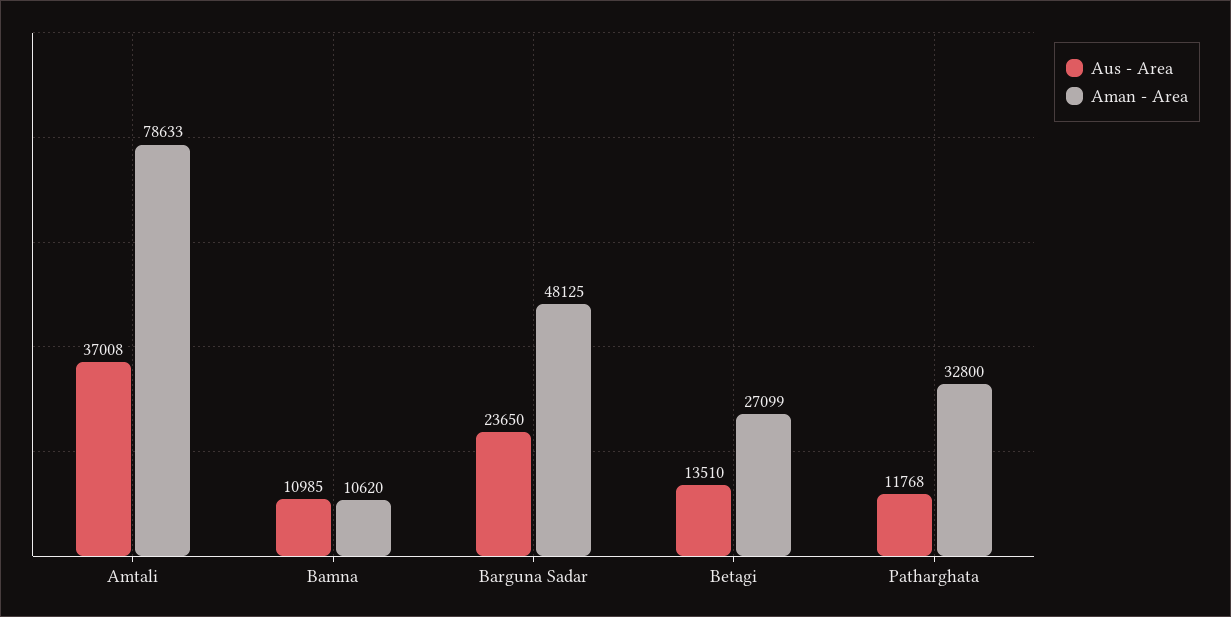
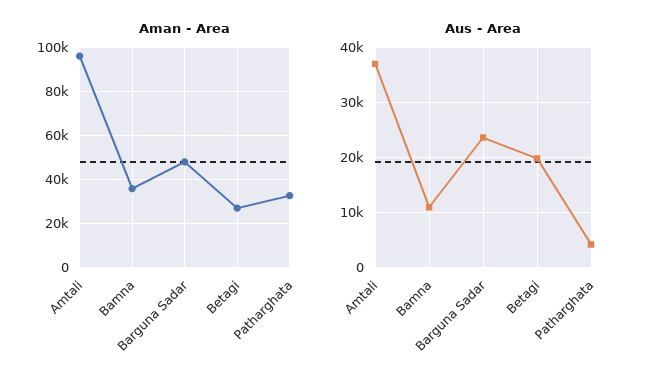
  {
    "Aus - Area": {
      "Amtali": 37008,
      "Bamna": 10985,
      "Barguna Sadar": 23650,
-     "Betagi": 13510,
+     "Betagi": 20000,
-     "Patharghata": 11768
+     "Patharghata": 4000
    },
    "Aman - Area": {
-     "Amtali": 78633,
+     "Amtali": 95000,
-     "Bamna": 10620,
+     "Bamna": 35000,
      "Barguna Sadar": 48125,
      "Betagi": 27099,
      "Patharghata": 32800
    }
  }

